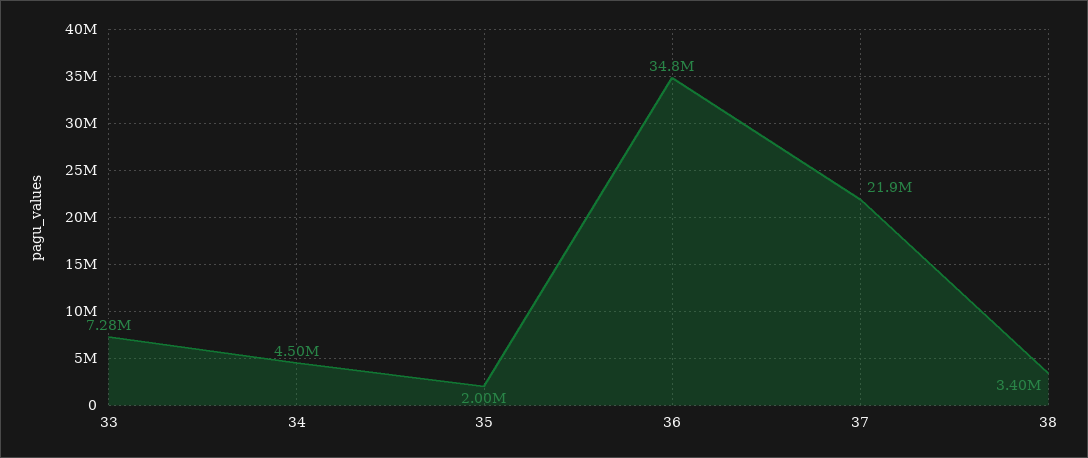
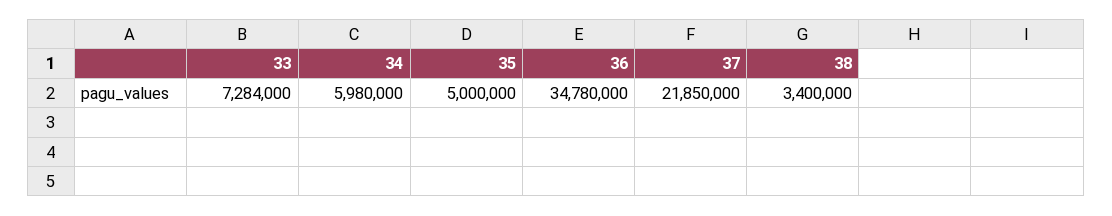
  {
    "33": 7284000,
-   "34": 4500000,
+   "34": 5980000,
-   "35": 2000000,
+   "35": 5000000,
    "36": 34780000,
    "37": 21850000,
    "38": 3400000
  }

